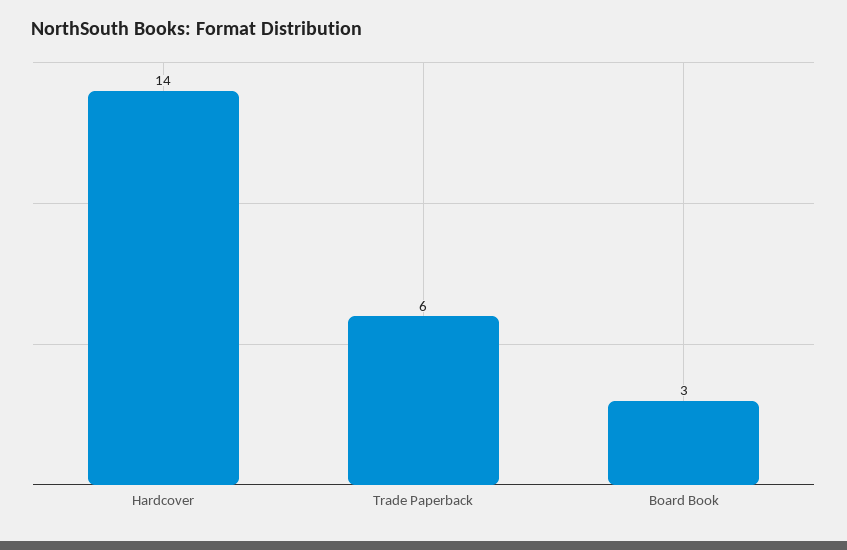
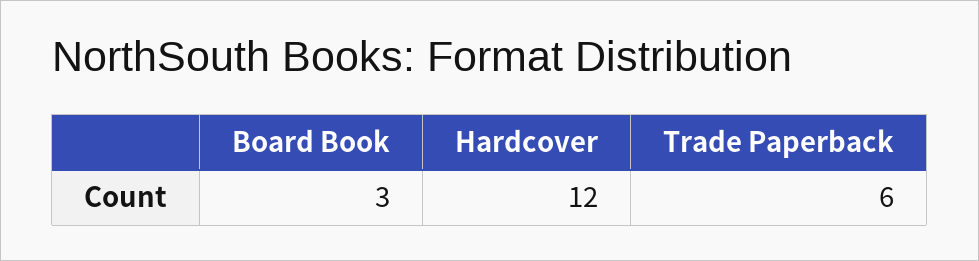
  {
-   "Hardcover": 14,
+   "Hardcover": 12,
    "Trade Paperback": 6,
    "Board Book": 3
  }

